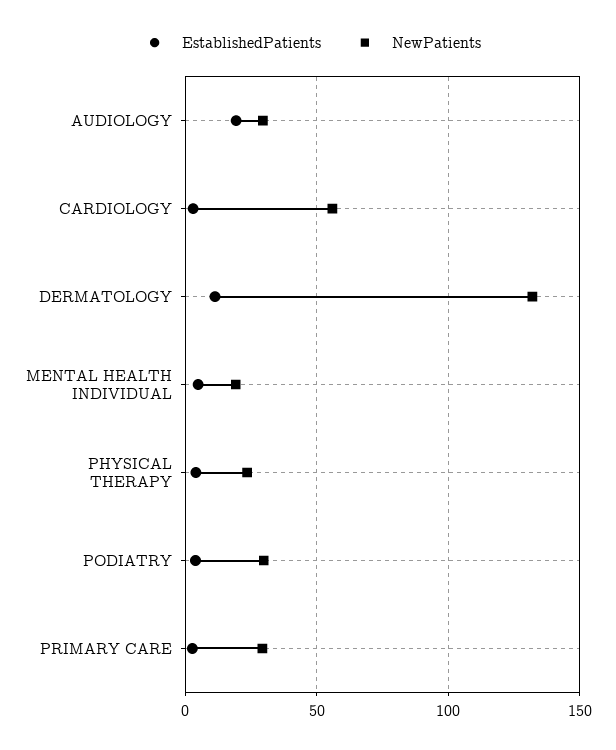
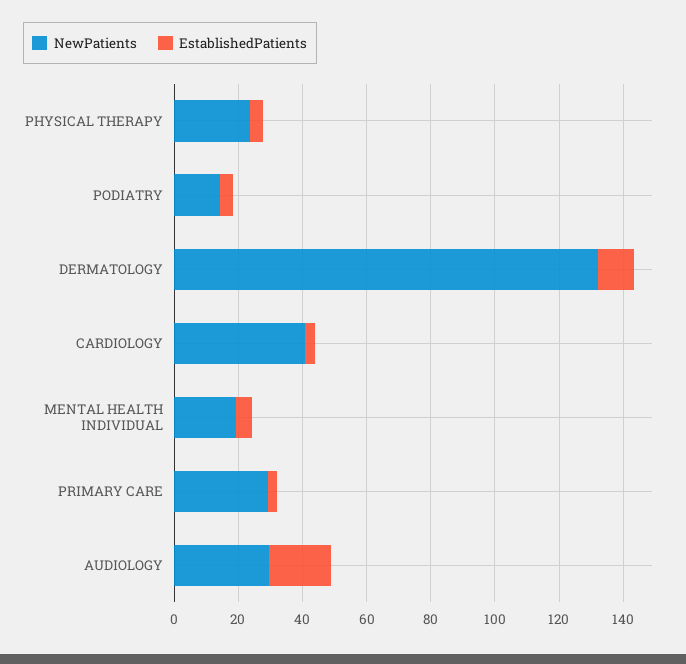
  {
    "EstablishedPatients": {
      "AUDIOLOGY": 20,
      "CARDIOLOGY": 5,
      "DERMATOLOGY": 10,
      "MENTAL HEALTH INDIVIDUAL": 5,
      "PHYSICAL THERAPY": 5,
      "PODIATRY": 5,
      "PRIMARY CARE": 5
    },
    "NewPatients": {
      "AUDIOLOGY": 30,
-     "CARDIOLOGY": 55,
+     "CARDIOLOGY": 40,
      "DERMATOLOGY": 130,
      "MENTAL HEALTH INDIVIDUAL": 20,
      "PHYSICAL THERAPY": 25,
-     "PODIATRY": 30,
+     "PODIATRY": 15,
      "PRIMARY CARE": 30
    }
  }

